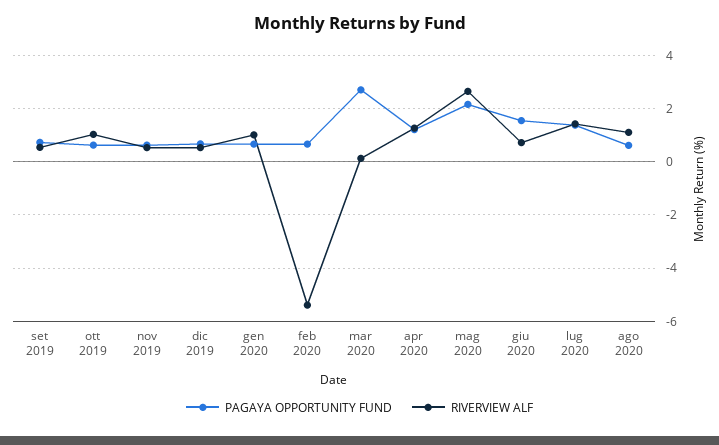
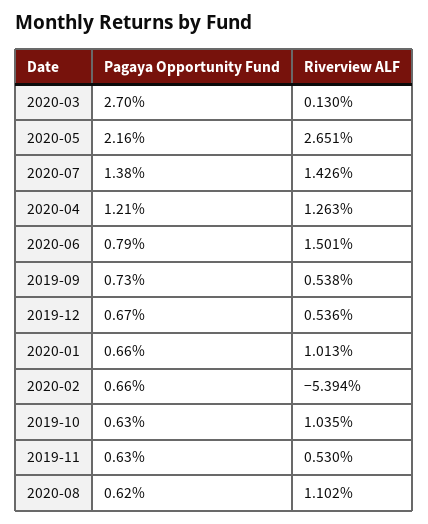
  {
    "PAGAYA OPPORTUNITY FUND": {
      "set 2019": 0.73,
      "ott 2019": 0.63,
      "nov 2019": 0.63,
      "dic 2019": 0.67,
      "gen 2020": 0.66,
      "feb 2020": 0.66,
      "mar 2020": 2.7,
      "apr 2020": 1.21,
      "mag 2020": 2.16,
-     "giu 2020": 1.5,
+     "giu 2020": 0.79,
      "lug 2020": 1.38,
      "ago 2020": 0.62
    },
    "RIVERVIEW ALF": {
      "set 2019": 0.538,
      "ott 2019": 1.035,
      "nov 2019": 0.53,
      "dic 2019": 0.536,
      "gen 2020": 1.013,
      "feb 2020": -5.394,
      "mar 2020": 0.13,
      "apr 2020": 1.263,
      "mag 2020": 2.651,
-     "giu 2020": 0.75,
+     "giu 2020": 1.501,
      "lug 2020": 1.426,
      "ago 2020": 1.102
    }
  }

